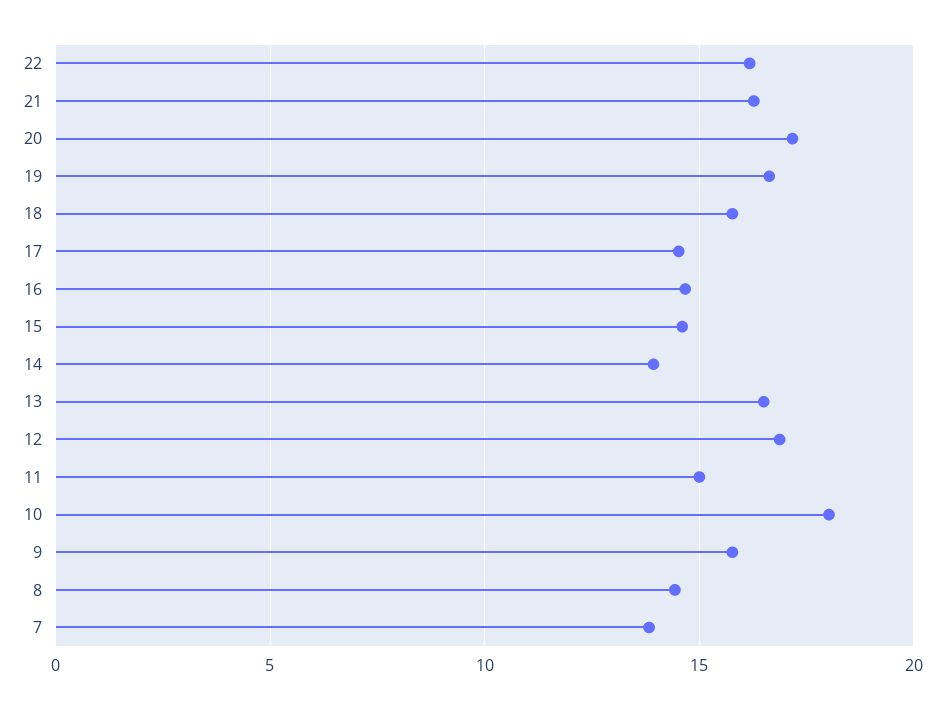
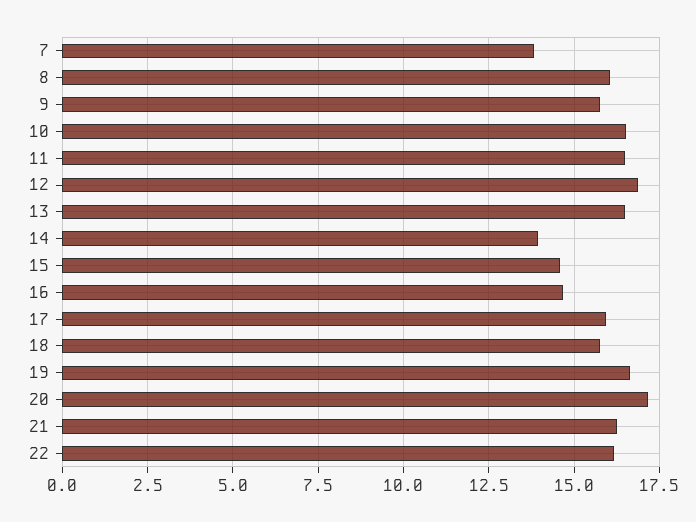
  {
    "22": 16.25,
    "21": 16.25,
    "20": 17.25,
    "19": 16.75,
    "18": 15.75,
-   "17": 14.5,
+   "17": 16,
    "16": 14.75,
    "15": 14.5,
    "14": 14,
    "13": 16.5,
    "12": 16.75,
-   "11": 15,
+   "11": 16.5,
-   "10": 18,
+   "10": 16.5,
    "9": 15.75,
-   "8": 14.5,
+   "8": 16,
    "7": 13.75
  }

